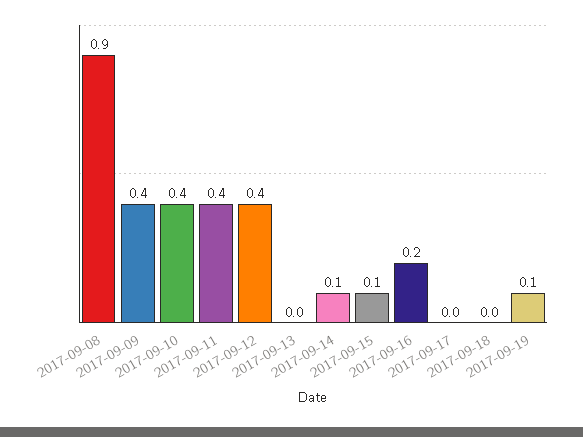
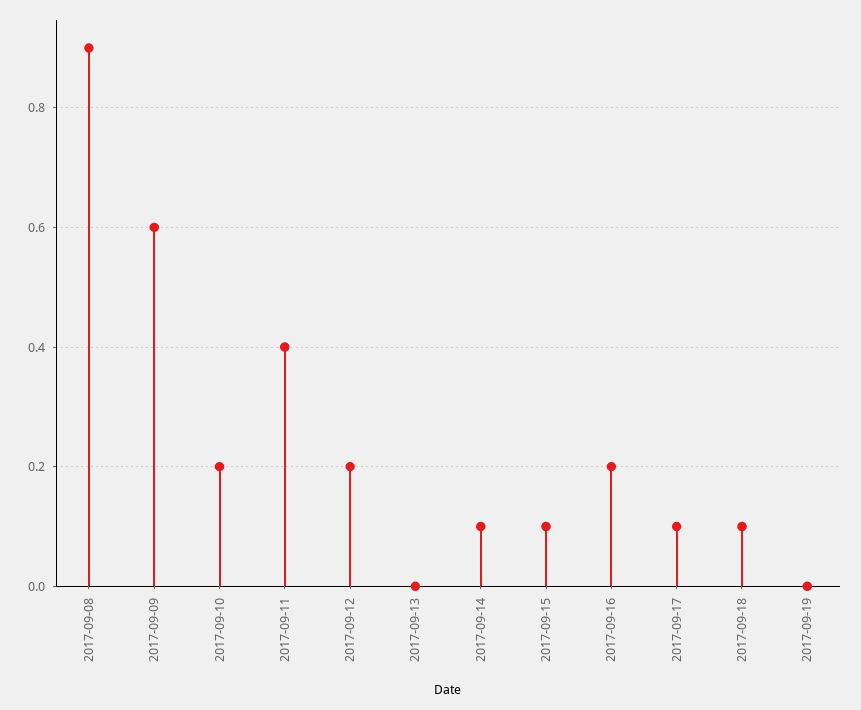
  {
    "2017-09-08": 0.9,
-   "2017-09-09": 0.4,
+   "2017-09-09": 0.6,
-   "2017-09-10": 0.4,
+   "2017-09-10": 0.2,
    "2017-09-11": 0.4,
-   "2017-09-12": 0.4,
+   "2017-09-12": 0.2,
    "2017-09-13": 0,
    "2017-09-14": 0.1,
    "2017-09-15": 0.1,
    "2017-09-16": 0.2,
-   "2017-09-17": 0,
+   "2017-09-17": 0.1,
-   "2017-09-18": 0,
+   "2017-09-18": 0.1,
-   "2017-09-19": 0.1
+   "2017-09-19": 0
  }

